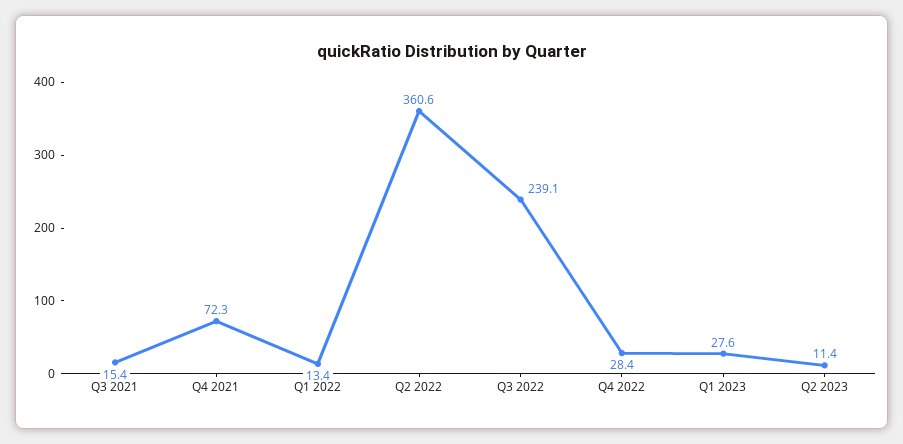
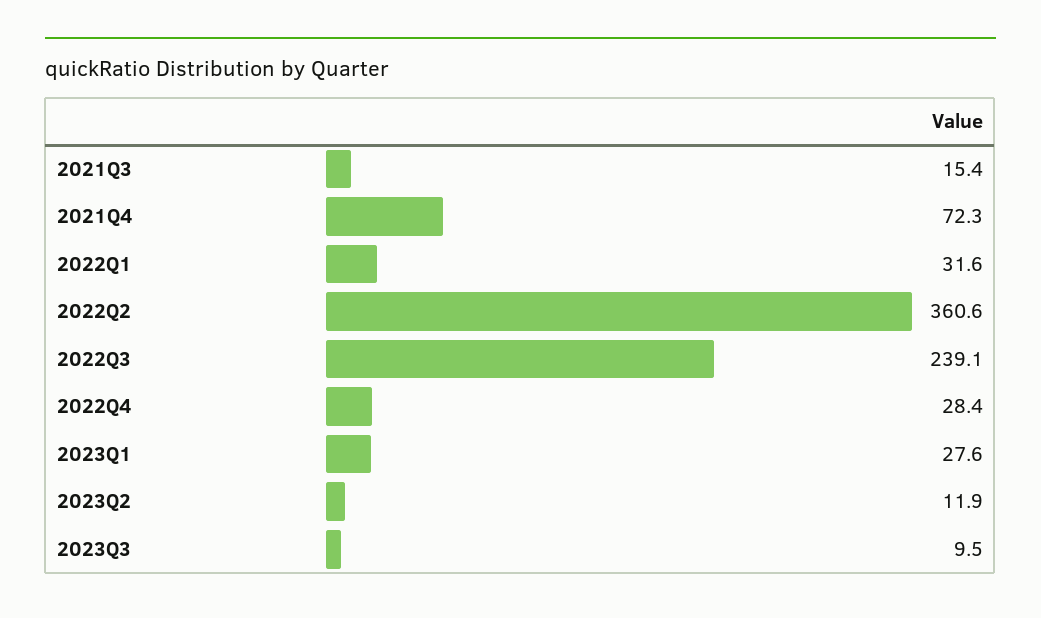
  {
    "Q3 2021": 15.4,
    "Q4 2021": 72.3,
-   "Q1 2022": 13.4,
+   "Q1 2022": 31.6,
    "Q2 2022": 360.6,
    "Q3 2022": 239.1,
    "Q4 2022": 28.4,
    "Q1 2023": 27.6,
-   "Q2 2023": 11.4
+   "Q2 2023": 11.9,
+   "2023Q3": 9.5
  }

